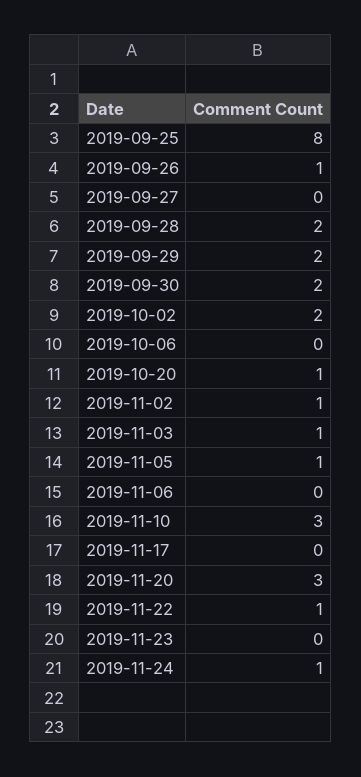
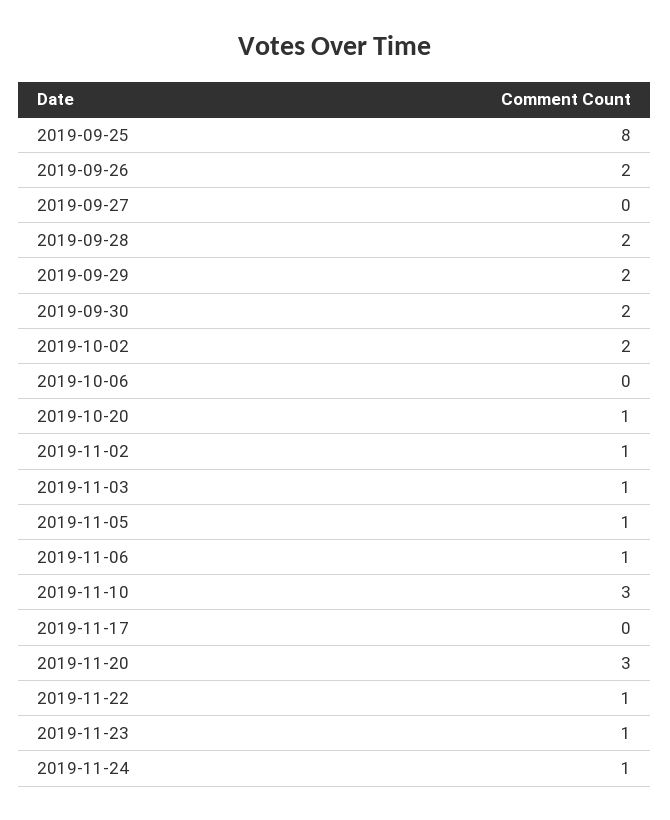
  {
    "2019-09-25": 8,
-   "2019-09-26": 1,
+   "2019-09-26": 2,
    "2019-09-27": 0,
    "2019-09-28": 2,
    "2019-09-29": 2,
    "2019-09-30": 2,
    "2019-10-02": 2,
    "2019-10-06": 0,
    "2019-10-20": 1,
    "2019-11-02": 1,
    "2019-11-03": 1,
    "2019-11-05": 1,
-   "2019-11-06": 0,
+   "2019-11-06": 1,
    "2019-11-10": 3,
    "2019-11-17": 0,
    "2019-11-20": 3,
    "2019-11-22": 1,
-   "2019-11-23": 0,
+   "2019-11-23": 1,
    "2019-11-24": 1
  }

